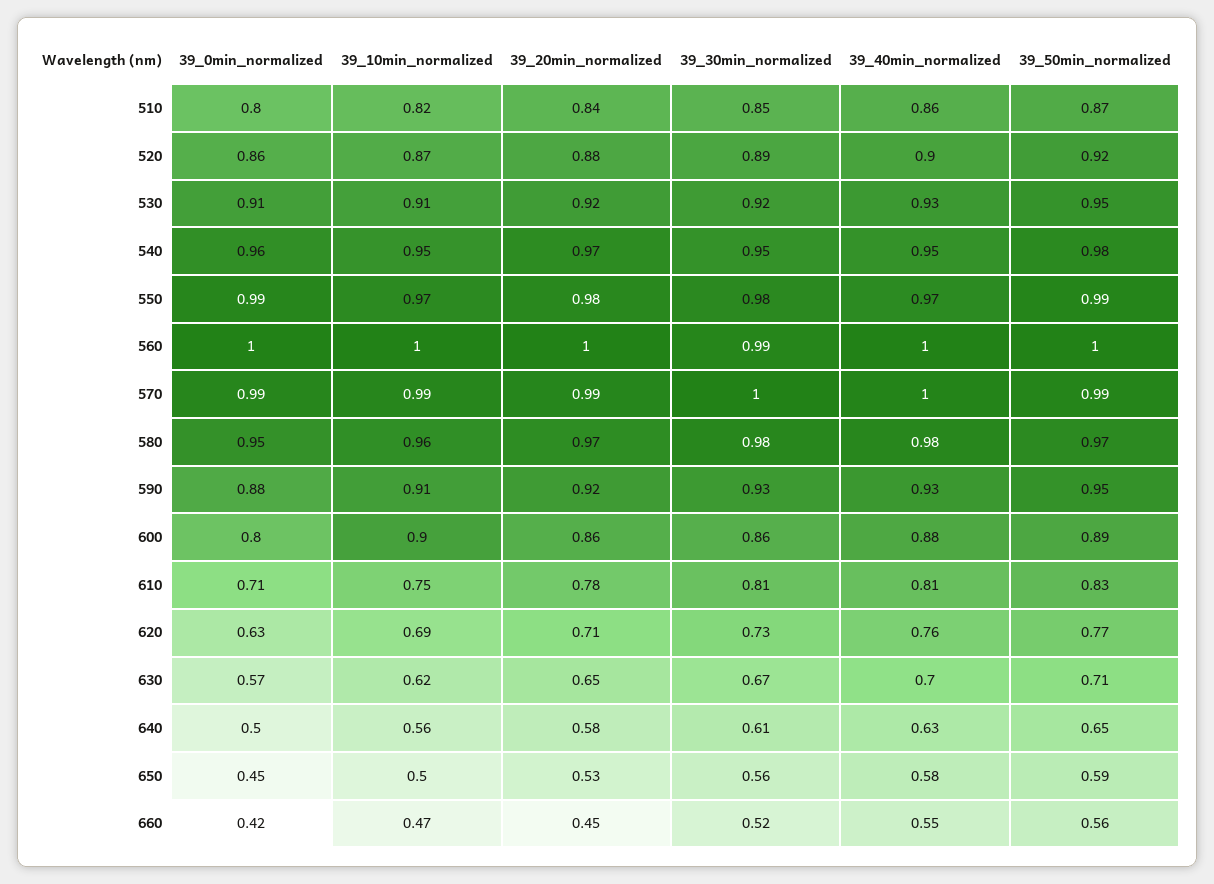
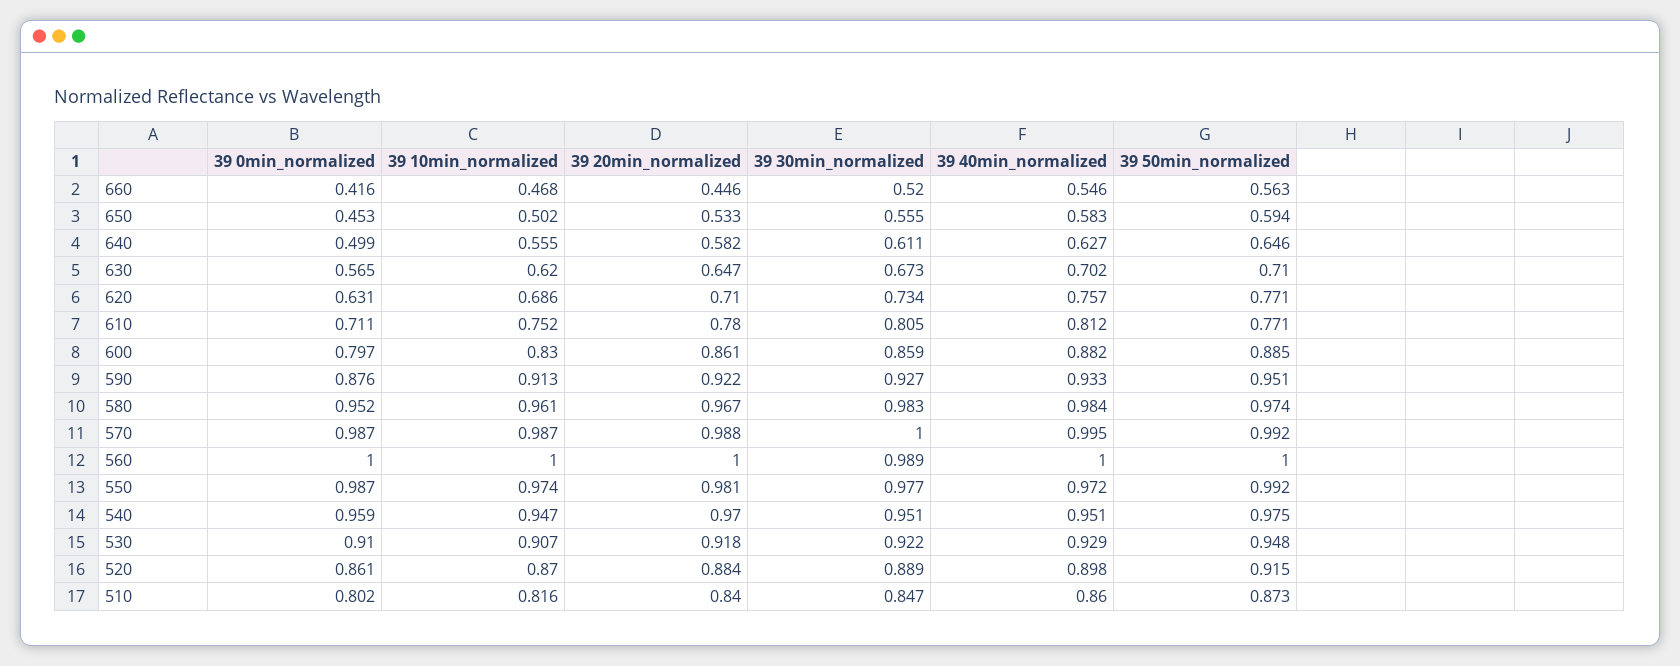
  {
    "39_0min_normalized": {
      "510": 0.802,
      "520": 0.861,
      "530": 0.91,
      "540": 0.959,
      "550": 0.987,
      "560": 1,
      "570": 0.987,
      "580": 0.952,
      "590": 0.876,
      "600": 0.797,
      "610": 0.711,
      "620": 0.631,
      "630": 0.565,
      "640": 0.499,
      "650": 0.453,
      "660": 0.416
    },
    "39_10min_normalized": {
      "510": 0.816,
      "520": 0.87,
      "530": 0.907,
      "540": 0.947,
      "550": 0.974,
      "560": 1,
      "570": 0.987,
      "580": 0.961,
      "590": 0.913,
-     "600": 0.9,
+     "600": 0.83,
      "610": 0.752,
      "620": 0.686,
      "630": 0.62,
      "640": 0.555,
      "650": 0.502,
      "660": 0.468
    },
    "39_20min_normalized": {
      "510": 0.84,
      "520": 0.884,
      "530": 0.918,
      "540": 0.97,
      "550": 0.981,
      "560": 1,
      "570": 0.988,
      "580": 0.967,
      "590": 0.922,
      "600": 0.861,
      "610": 0.78,
      "620": 0.71,
      "630": 0.647,
      "640": 0.582,
      "650": 0.533,
      "660": 0.446
    },
    "39_30min_normalized": {
      "510": 0.847,
      "520": 0.889,
      "530": 0.922,
      "540": 0.951,
      "550": 0.977,
      "560": 0.989,
      "570": 1,
      "580": 0.983,
      "590": 0.927,
      "600": 0.859,
      "610": 0.805,
      "620": 0.734,
      "630": 0.673,
      "640": 0.611,
      "650": 0.555,
      "660": 0.52
    },
    "39_40min_normalized": {
      "510": 0.86,
      "520": 0.898,
      "530": 0.929,
      "540": 0.951,
      "550": 0.972,
      "560": 1,
      "570": 0.995,
      "580": 0.984,
      "590": 0.933,
      "600": 0.882,
      "610": 0.812,
      "620": 0.757,
      "630": 0.702,
      "640": 0.627,
      "650": 0.583,
      "660": 0.546
    },
    "39_50min_normalized": {
      "510": 0.873,
      "520": 0.915,
      "530": 0.948,
      "540": 0.975,
      "550": 0.992,
      "560": 1,
      "570": 0.992,
      "580": 0.974,
      "590": 0.951,
      "600": 0.885,
-     "610": 0.83,
+     "610": 0.771,
      "620": 0.771,
      "630": 0.71,
      "640": 0.646,
      "650": 0.594,
      "660": 0.563
    }
  }

